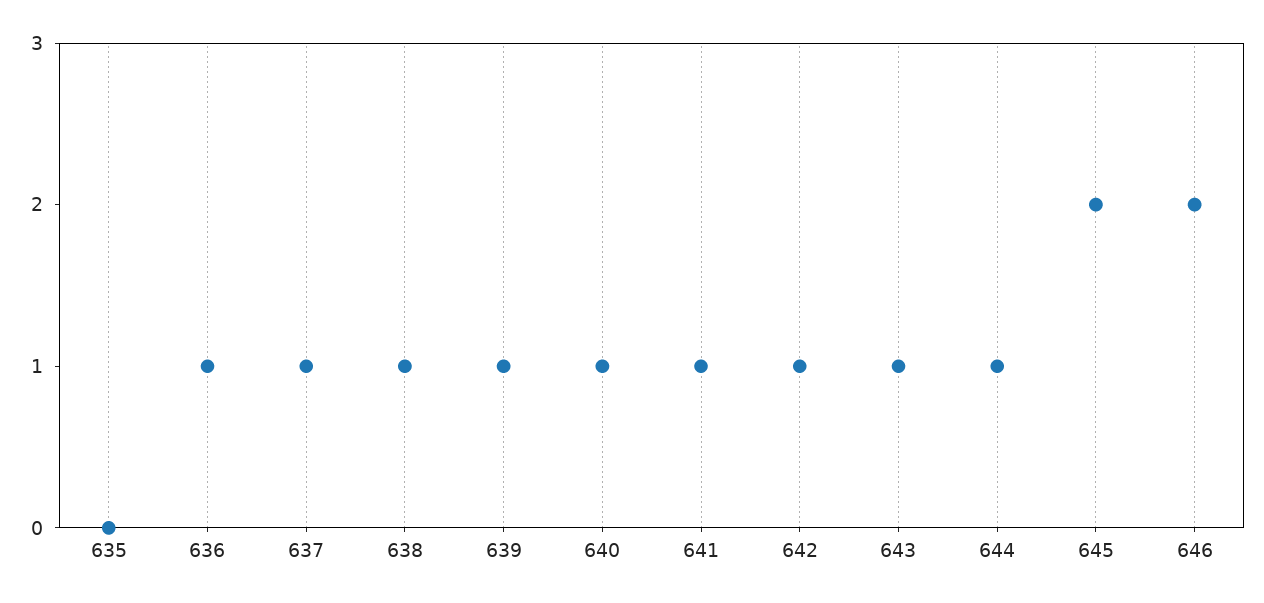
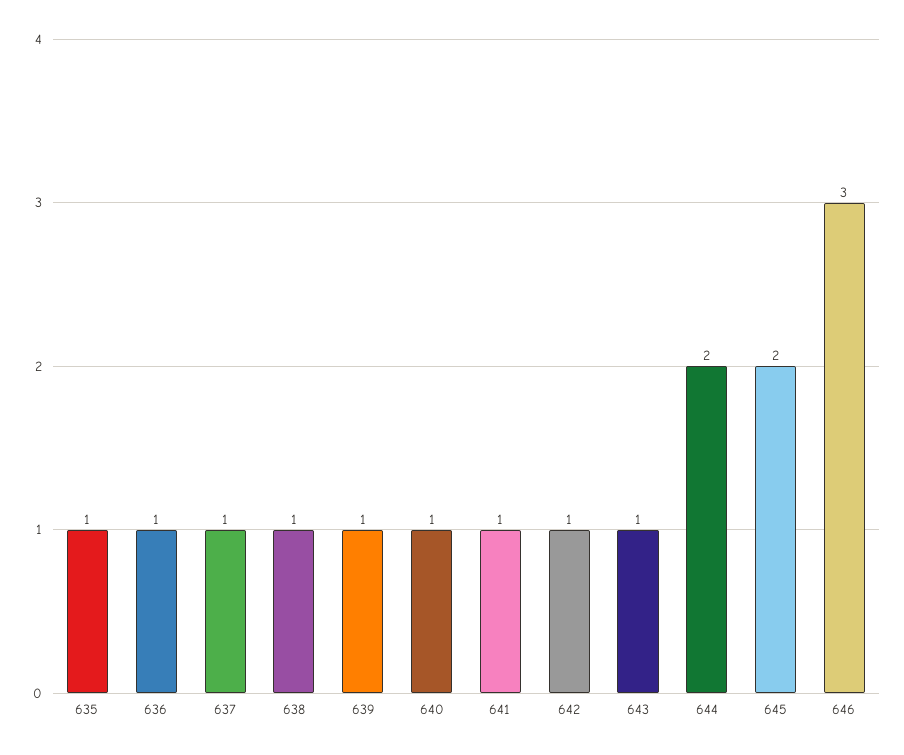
  {
-   "635": 0,
+   "635": 1,
    "636": 1,
    "637": 1,
    "638": 1,
    "639": 1,
    "640": 1,
    "641": 1,
    "642": 1,
    "643": 1,
-   "644": 1,
+   "644": 2,
    "645": 2,
-   "646": 2
+   "646": 3
  }

